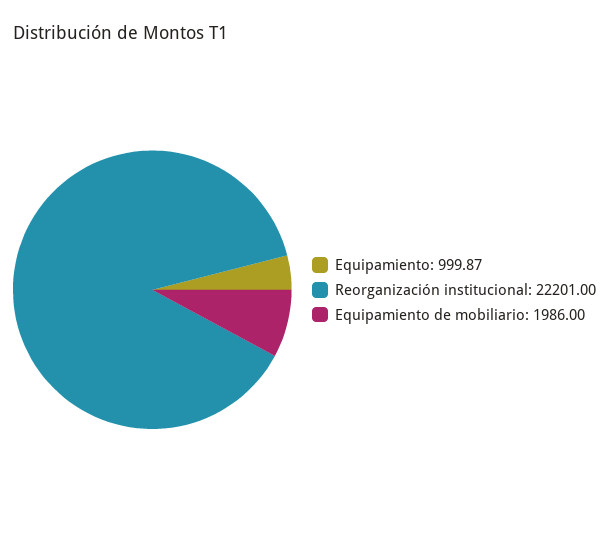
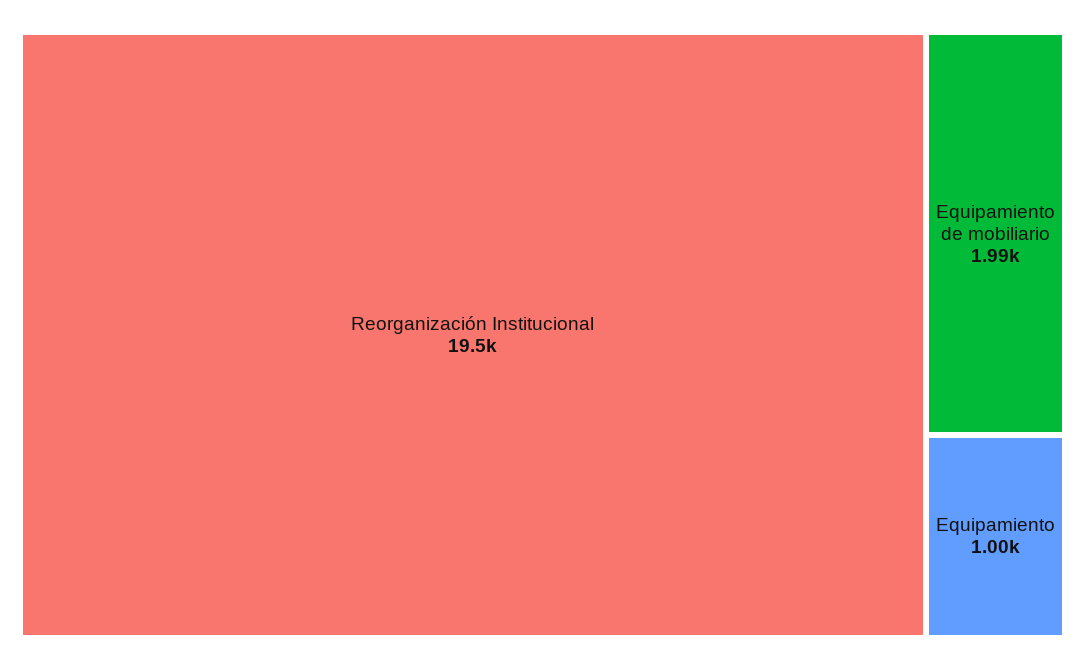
  {
    "Equipamiento": 999.87,
-   "Reorganización institucional": 22201,
+   "Reorganización institucional": 19500,
    "Equipamiento de mobiliario": 1986
  }

